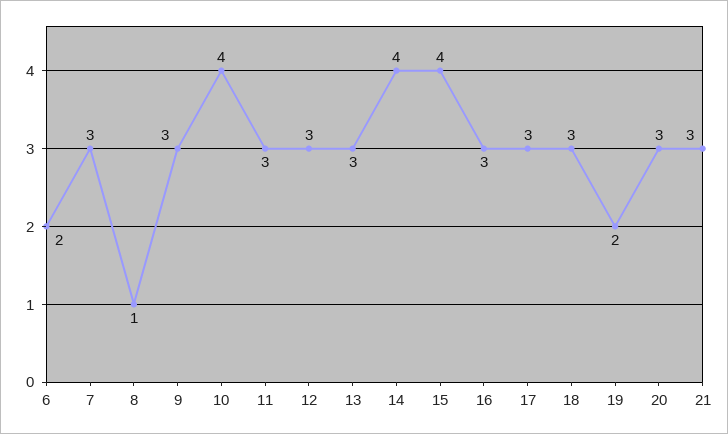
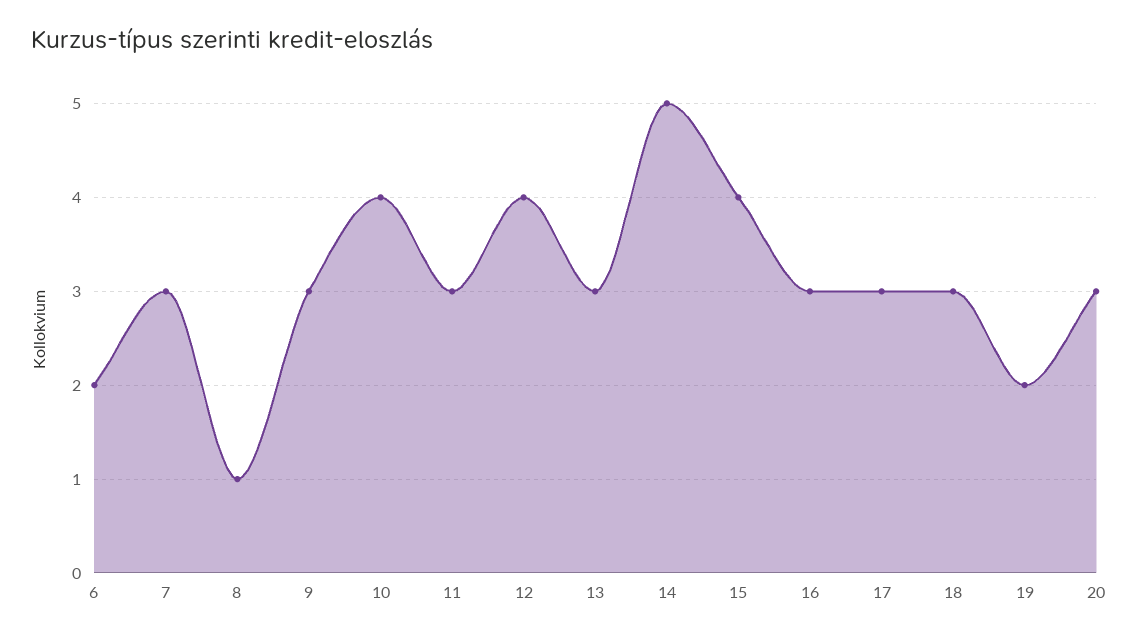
  {
    "6": 2,
    "7": 3,
    "8": 1,
    "9": 3,
    "10": 4,
    "11": 3,
-   "12": 3,
+   "12": 4,
    "13": 3,
-   "14": 4,
+   "14": 5,
    "15": 4,
    "16": 3,
    "17": 3,
    "18": 3,
    "19": 2,
-   "20": 3,
+   "20": 3
-   "21": 3
  }

